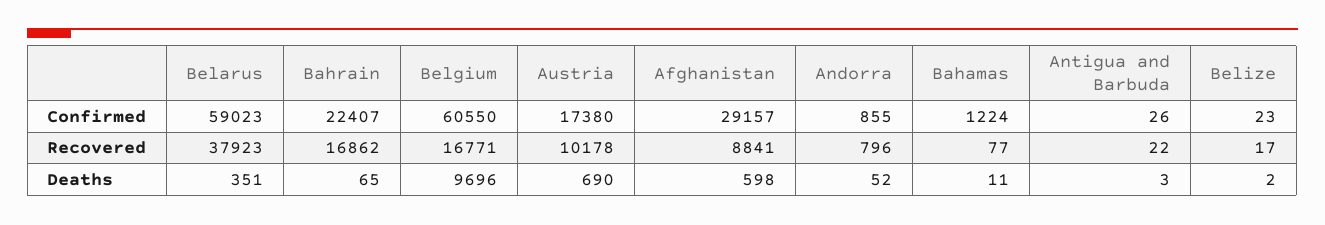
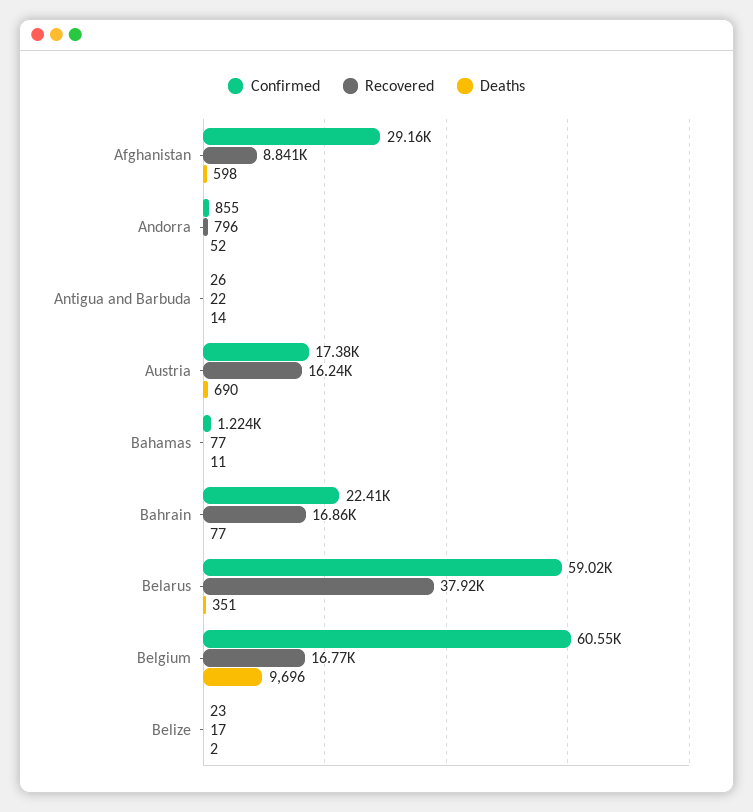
  {
    "Confirmed": {
      "Belarus": 59023,
      "Bahrain": 22407,
      "Belgium": 60550,
      "Austria": 17380,
      "Afghanistan": 29157,
      "Andorra": 855,
      "Bahamas": 1224,
      "Antigua and Barbuda": 26,
      "Belize": 23
    },
    "Recovered": {
      "Belarus": 37923,
      "Bahrain": 16862,
      "Belgium": 16771,
-     "Austria": 10178,
+     "Austria": 16240,
      "Afghanistan": 8841,
      "Andorra": 796,
      "Bahamas": 77,
      "Antigua and Barbuda": 22,
      "Belize": 17
    },
    "Deaths": {
      "Belarus": 351,
-     "Bahrain": 65,
+     "Bahrain": 77,
      "Belgium": 9696,
      "Austria": 690,
      "Afghanistan": 598,
      "Andorra": 52,
      "Bahamas": 11,
-     "Antigua and Barbuda": 3,
+     "Antigua and Barbuda": 14,
      "Belize": 2
    }
  }

